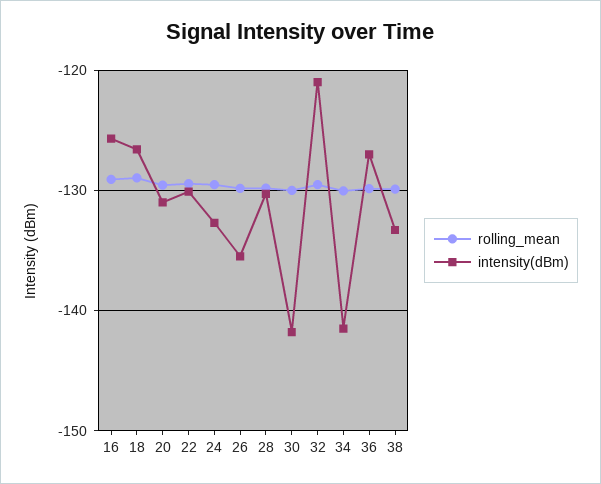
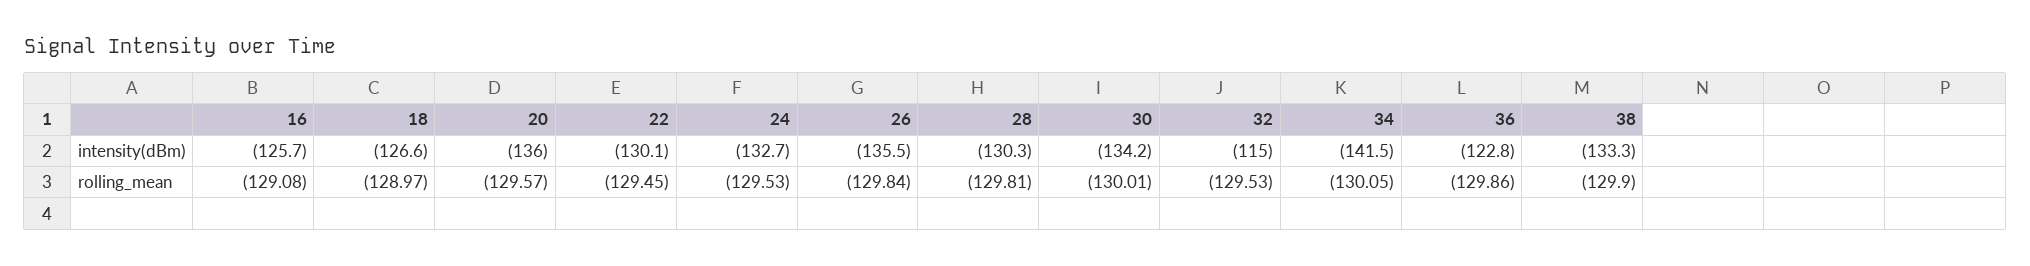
  {
    "rolling_mean": {
      "16": -129.08,
      "18": -128.97,
      "20": -129.57,
      "22": -129.45,
      "24": -129.53,
      "26": -129.84,
      "28": -129.81,
      "30": -130.01,
      "32": -129.53,
      "34": -130.05,
      "36": -129.86,
      "38": -129.9
    },
    "intensity(dBm)": {
      "16": -125.7,
      "18": -126.6,
-     "20": -131,
+     "20": -136,
      "22": -130.1,
      "24": -132.7,
      "26": -135.5,
      "28": -130.3,
-     "30": -142,
+     "30": -134.2,
-     "32": -121,
+     "32": -115,
      "34": -141.5,
-     "36": -127,
+     "36": -122.8,
      "38": -133.3
    }
  }

